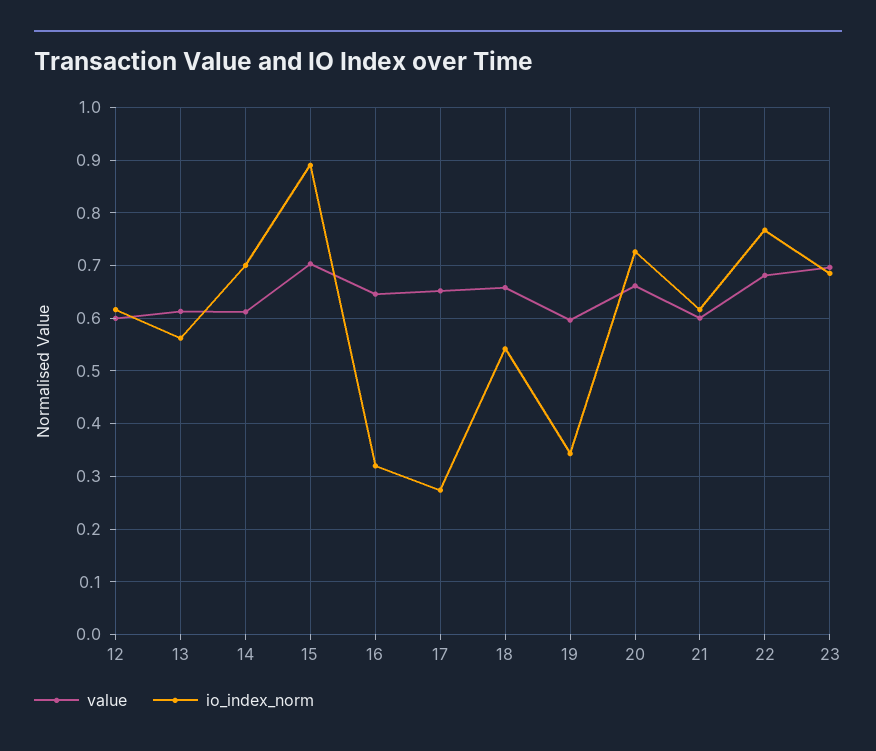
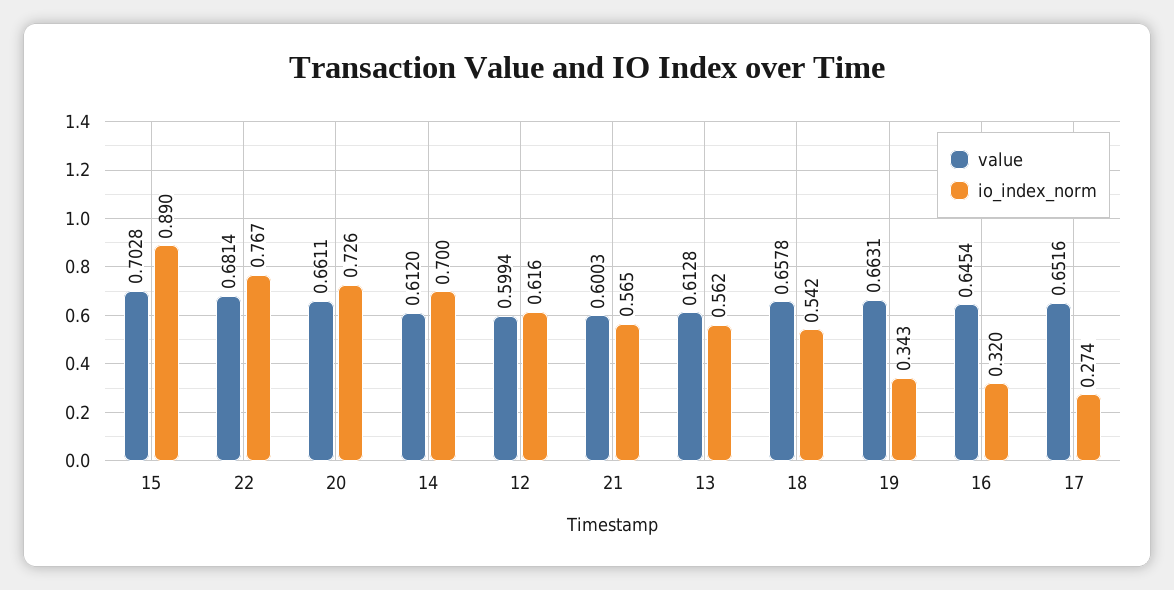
  {
    "value": {
      "12": 0.5994,
      "13": 0.6128,
      "14": 0.612,
      "15": 0.7028,
      "16": 0.6454,
      "17": 0.6516,
      "18": 0.6578,
-     "19": 0.6,
+     "19": 0.6631,
      "20": 0.6611,
      "21": 0.6003,
-     "22": 0.6814,
+     "22": 0.6814
-     "23": 0.7
    },
    "io_index_norm": {
      "12": 0.616,
      "13": 0.562,
      "14": 0.7,
      "15": 0.89,
      "16": 0.32,
      "17": 0.274,
      "18": 0.542,
      "19": 0.343,
      "20": 0.726,
-     "21": 0.62,
+     "21": 0.565,
-     "22": 0.767,
+     "22": 0.767
-     "23": 0.68
    }
  }

